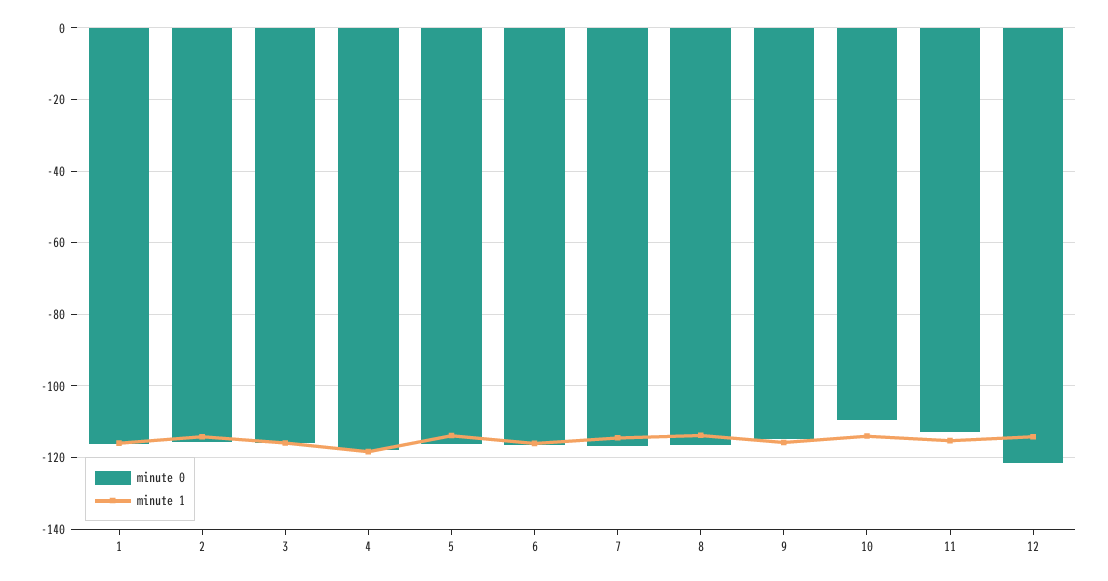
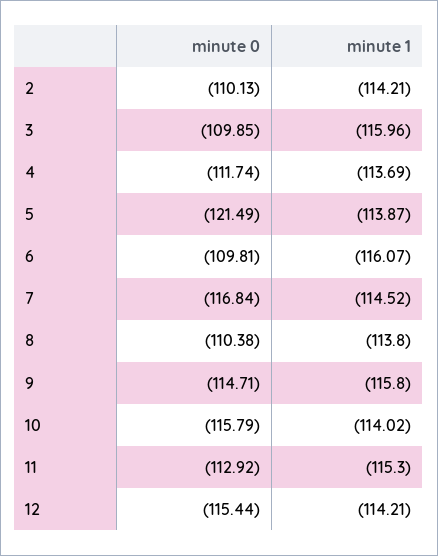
  {
    "minute 0": {
-     "1": -116,
-     "2": -116,
+     "2": -110.13,
-     "3": -116,
+     "3": -109.85,
-     "4": -118,
+     "4": -111.74,
-     "5": -116,
+     "5": -121.49,
-     "6": -116,
+     "6": -109.81,
      "7": -116.84,
-     "8": -116,
+     "8": -110.38,
      "9": -114.71,
-     "10": -110,
+     "10": -115.79,
      "11": -112.92,
-     "12": -122
+     "12": -115.44
    },
    "minute 1": {
-     "1": -116,
      "2": -114.21,
      "3": -115.96,
-     "4": -118,
+     "4": -113.69,
      "5": -113.87,
      "6": -116.07,
      "7": -114.52,
      "8": -113.8,
      "9": -115.8,
      "10": -114.02,
      "11": -115.3,
      "12": -114.21
    }
  }

